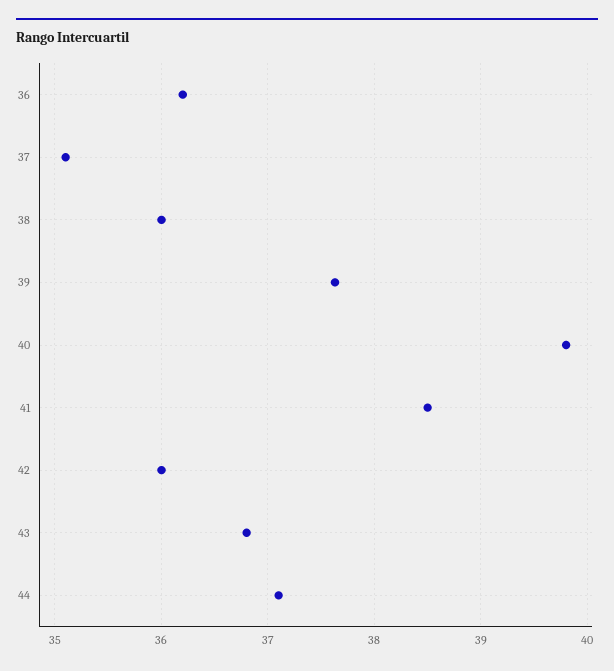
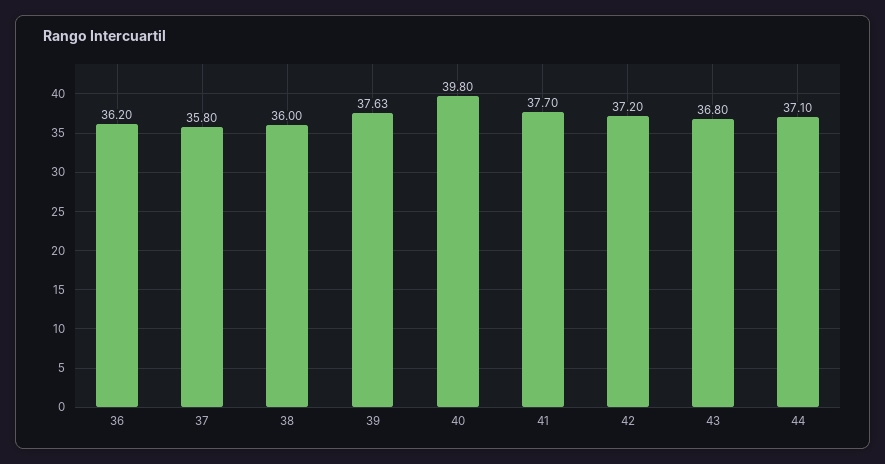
  {
    "36": 36.2,
-   "37": 35.1,
+   "37": 35.8,
    "38": 36,
    "39": 37.63,
    "40": 39.8,
-   "41": 38.5,
+   "41": 37.7,
-   "42": 36,
+   "42": 37.2,
    "43": 36.8,
    "44": 37.1
  }

